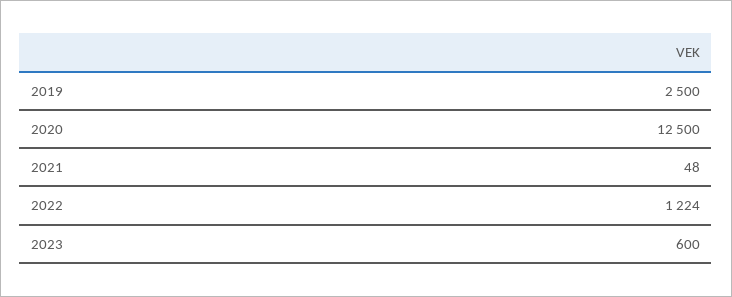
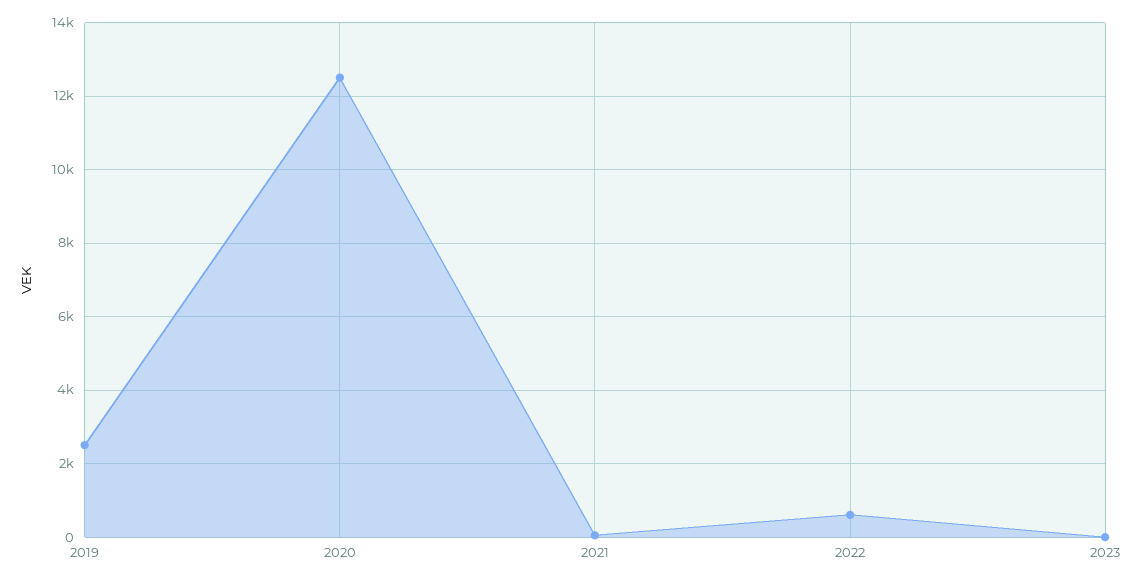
  {
    "2019": 2500,
    "2020": 12500,
    "2021": 48,
-   "2022": 1224,
+   "2022": 600,
-   "2023": 600
+   "2023": 0
  }

